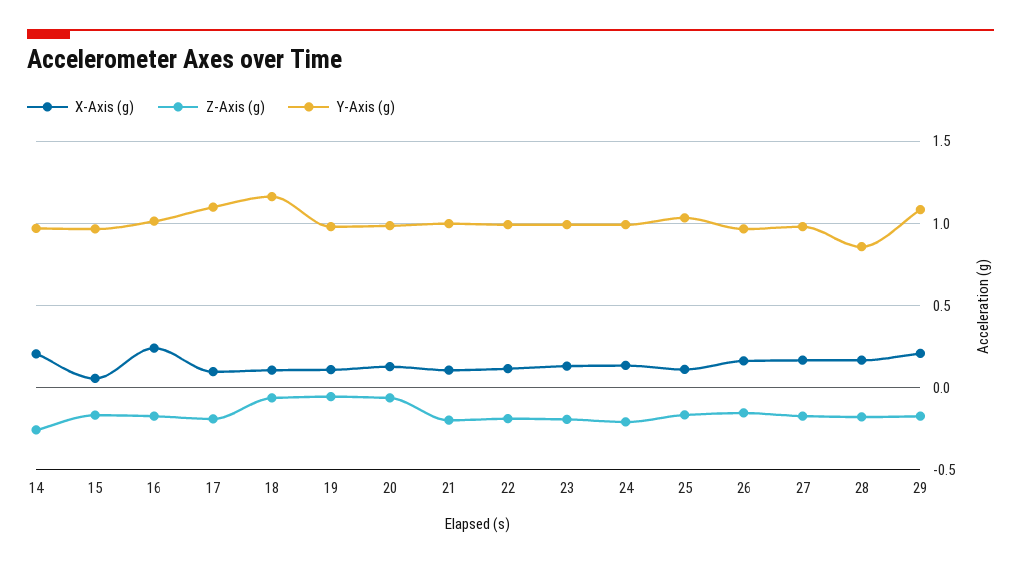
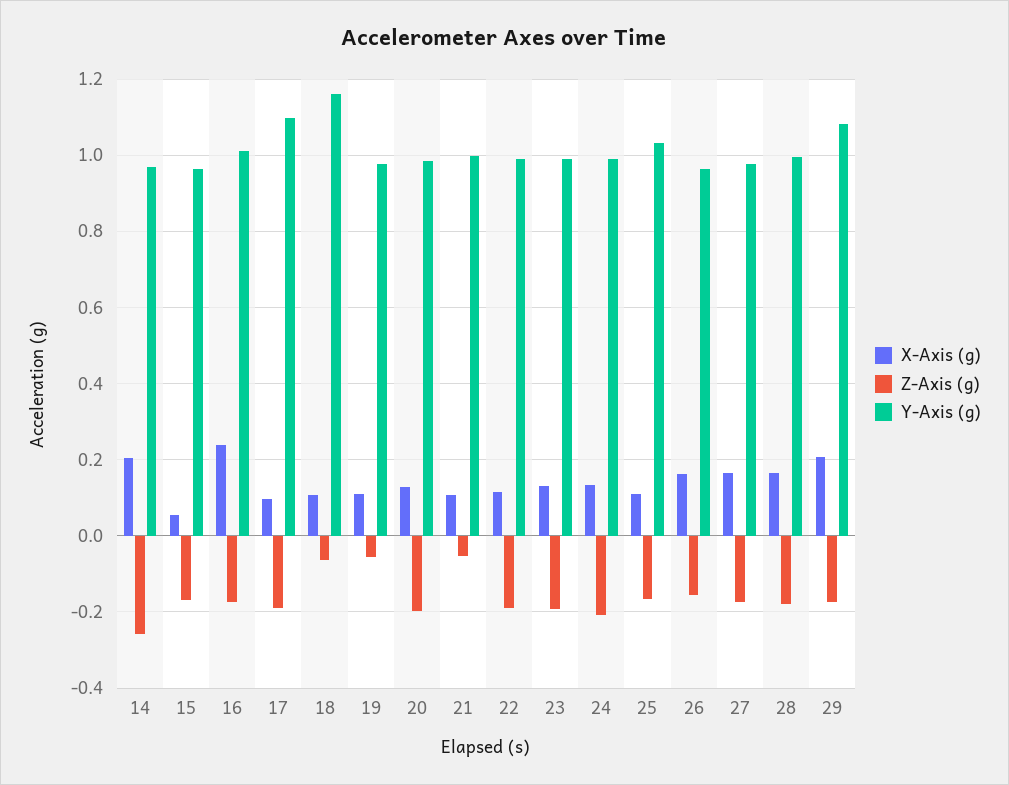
  {
    "X-Axis (g)": {
      "14": 0.2,
      "15": 0.06,
      "16": 0.24,
      "17": 0.1,
      "18": 0.1,
      "19": 0.1,
      "20": 0.12,
      "21": 0.1,
      "22": 0.12,
      "23": 0.14,
      "24": 0.14,
      "25": 0.12,
      "26": 0.16,
      "27": 0.16,
      "28": 0.16,
      "29": 0.2
    },
    "Z-Axis (g)": {
      "14": -0.26,
      "15": -0.16,
      "16": -0.18,
      "17": -0.2,
      "18": -0.06,
      "19": -0.06,
-     "20": -0.05,
+     "20": -0.2,
-     "21": -0.2,
+     "21": -0.06,
      "22": -0.18,
      "23": -0.2,
      "24": -0.2,
      "25": -0.16,
      "26": -0.16,
      "27": -0.18,
      "28": -0.18,
      "29": -0.18
    },
    "Y-Axis (g)": {
      "14": 0.96,
      "15": 0.96,
      "16": 1.02,
      "17": 1.1,
      "18": 1.16,
      "19": 0.98,
      "20": 0.98,
      "21": 1,
      "22": 1,
      "23": 1,
      "24": 1,
      "25": 1.04,
      "26": 0.96,
      "27": 0.98,
-     "28": 0.85,
+     "28": 1,
      "29": 1.08
    }
  }

